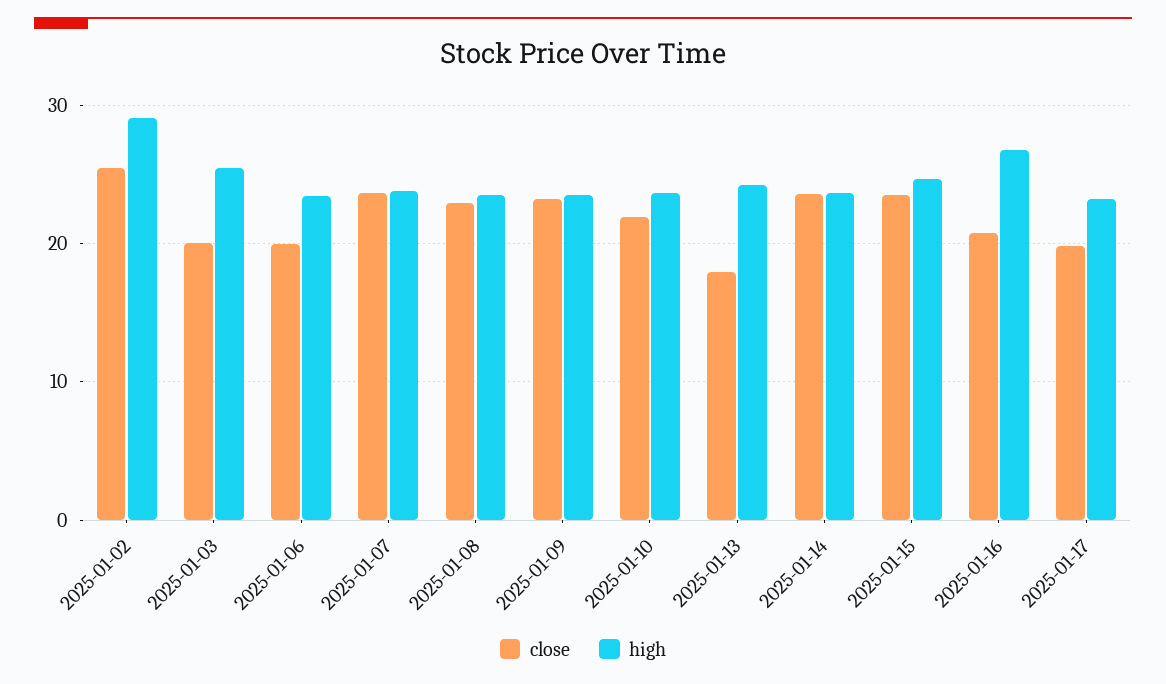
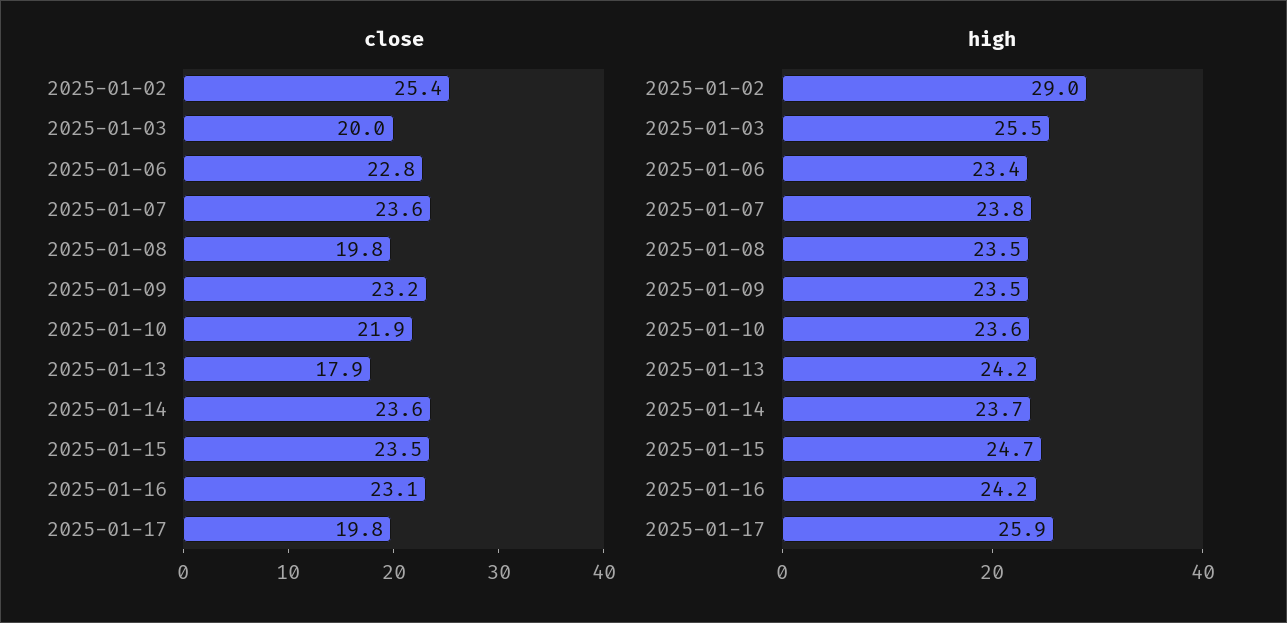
  {
    "close": {
      "2025-01-02": 25.4,
      "2025-01-03": 20,
-     "2025-01-06": 20,
+     "2025-01-06": 22.8,
      "2025-01-07": 23.6,
-     "2025-01-08": 23,
+     "2025-01-08": 19.8,
      "2025-01-09": 23.2,
      "2025-01-10": 21.9,
      "2025-01-13": 17.9,
      "2025-01-14": 23.6,
      "2025-01-15": 23.5,
-     "2025-01-16": 21,
+     "2025-01-16": 23.1,
      "2025-01-17": 19.8
    },
    "high": {
      "2025-01-02": 29,
      "2025-01-03": 25.5,
      "2025-01-06": 23.4,
      "2025-01-07": 23.8,
      "2025-01-08": 23.5,
      "2025-01-09": 23.5,
      "2025-01-10": 23.6,
      "2025-01-13": 24.2,
      "2025-01-14": 23.7,
      "2025-01-15": 24.7,
-     "2025-01-16": 27,
+     "2025-01-16": 24.2,
-     "2025-01-17": 23
+     "2025-01-17": 25.9
    }
  }

